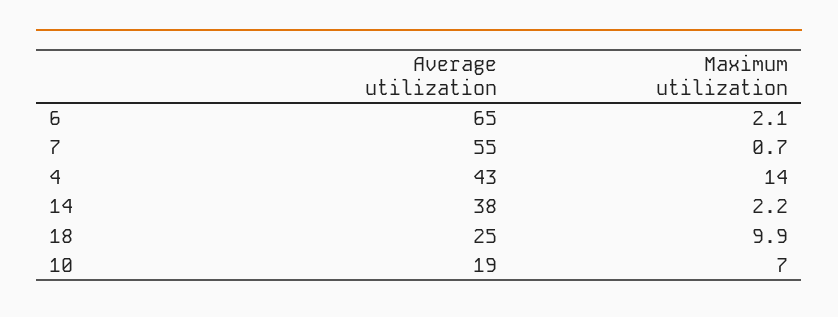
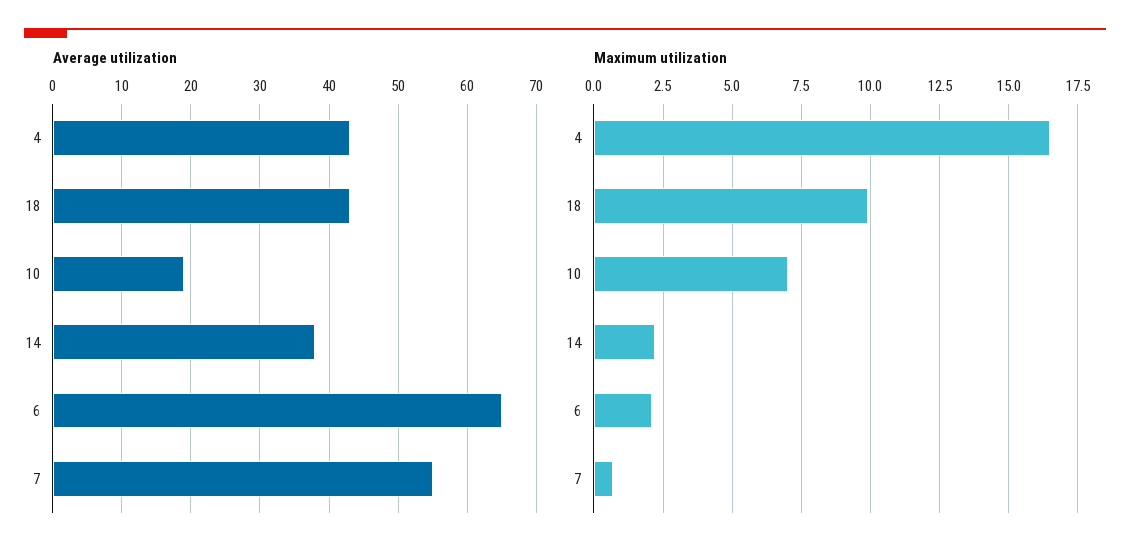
  {
    "Average utilization": {
      "6": 65,
      "7": 55,
      "4": 43,
      "14": 38,
-     "18": 25,
+     "18": 43,
      "10": 19
    },
    "Maximum utilization": {
      "6": 2.1,
      "7": 0.7,
-     "4": 14,
+     "4": 16.5,
      "14": 2.2,
      "18": 9.9,
      "10": 7
    }
  }

